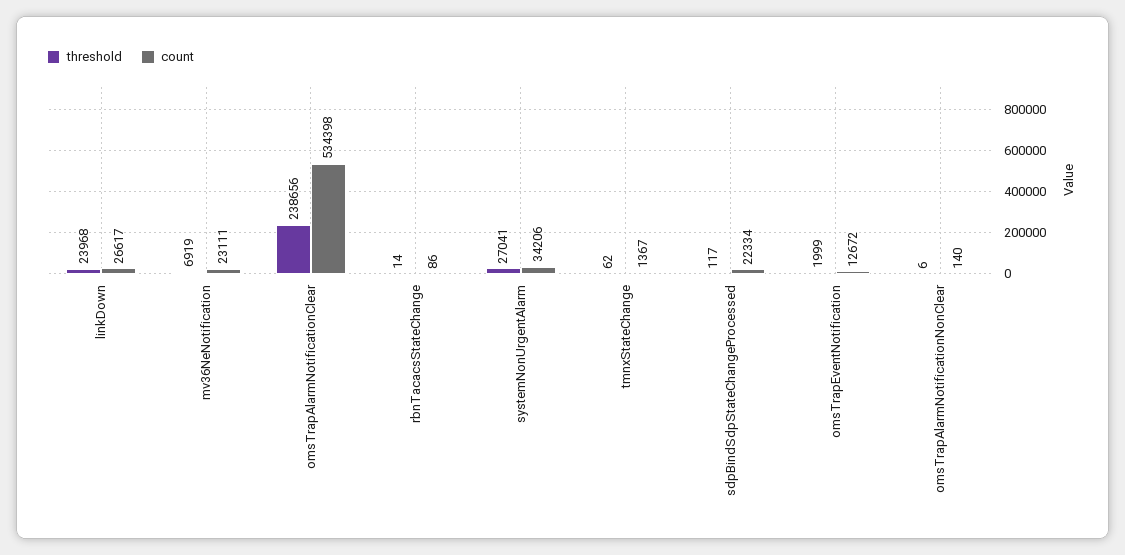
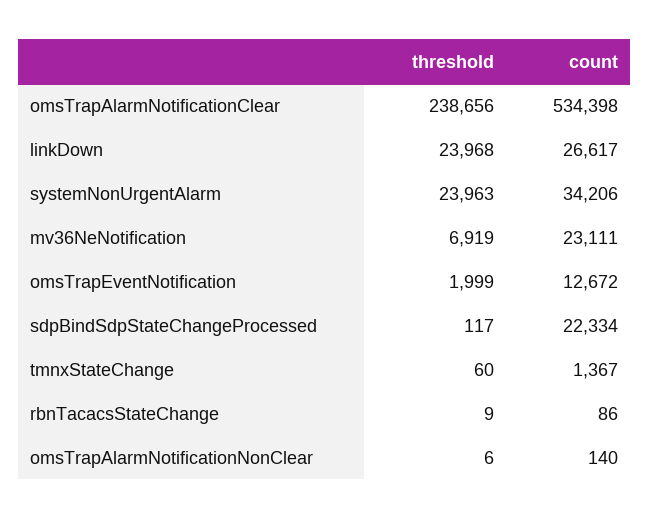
  {
    "threshold": {
      "linkDown": 23968,
      "mv36NeNotification": 6919,
      "omsTrapAlarmNotificationClear": 238656,
-     "rbnTacacsStateChange": 14,
+     "rbnTacacsStateChange": 9,
-     "systemNonUrgentAlarm": 27041,
+     "systemNonUrgentAlarm": 23963,
-     "tmnxStateChange": 62,
+     "tmnxStateChange": 60,
      "sdpBindSdpStateChangeProcessed": 117,
      "omsTrapEventNotification": 1999,
      "omsTrapAlarmNotificationNonClear": 6
    },
    "count": {
      "linkDown": 26617,
      "mv36NeNotification": 23111,
      "omsTrapAlarmNotificationClear": 534398,
      "rbnTacacsStateChange": 86,
      "systemNonUrgentAlarm": 34206,
      "tmnxStateChange": 1367,
      "sdpBindSdpStateChangeProcessed": 22334,
      "omsTrapEventNotification": 12672,
      "omsTrapAlarmNotificationNonClear": 140
    }
  }

